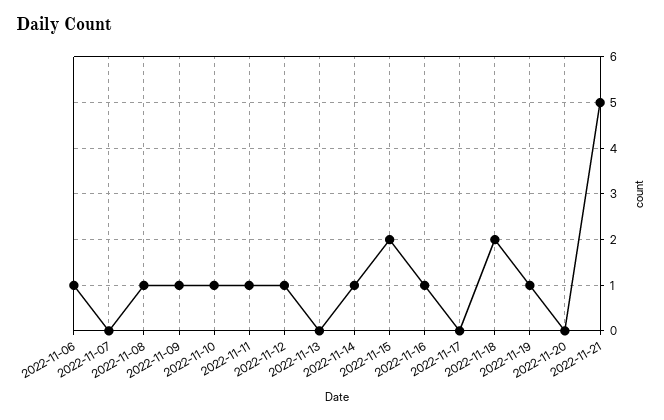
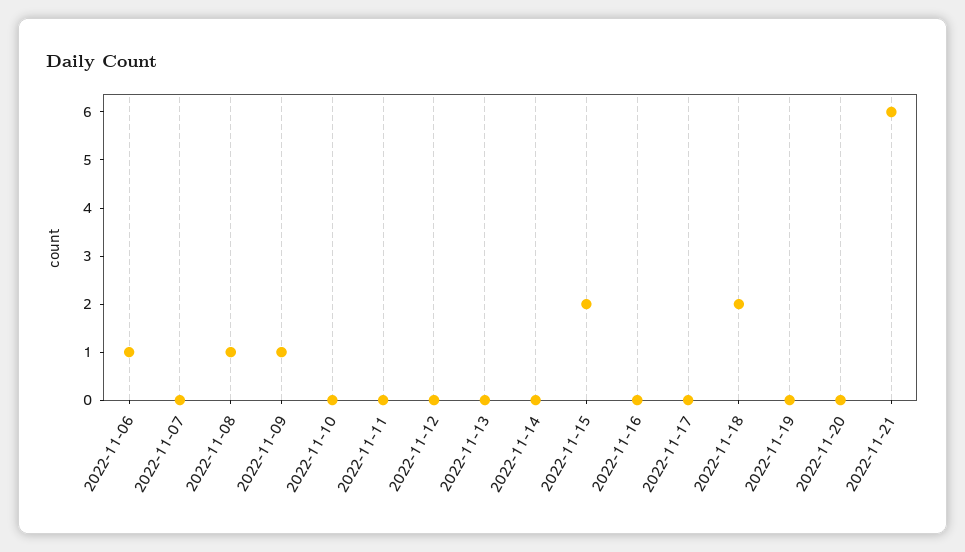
  {
    "2022-11-06": 1,
    "2022-11-07": 0,
    "2022-11-08": 1,
    "2022-11-09": 1,
-   "2022-11-10": 1,
+   "2022-11-10": 0,
-   "2022-11-11": 1,
+   "2022-11-11": 0,
-   "2022-11-12": 1,
+   "2022-11-12": 0,
    "2022-11-13": 0,
-   "2022-11-14": 1,
+   "2022-11-14": 0,
    "2022-11-15": 2,
-   "2022-11-16": 1,
+   "2022-11-16": 0,
    "2022-11-17": 0,
    "2022-11-18": 2,
-   "2022-11-19": 1,
+   "2022-11-19": 0,
    "2022-11-20": 0,
-   "2022-11-21": 5
+   "2022-11-21": 6
  }

